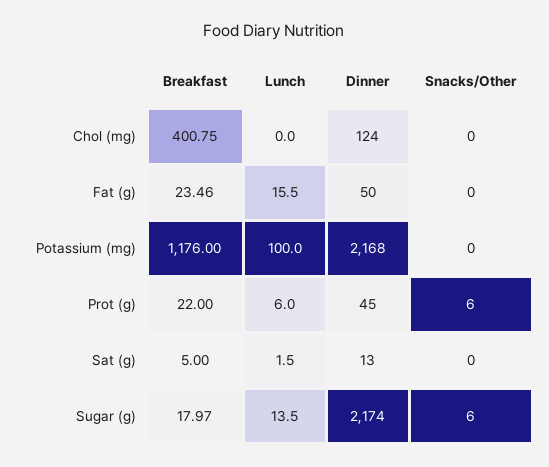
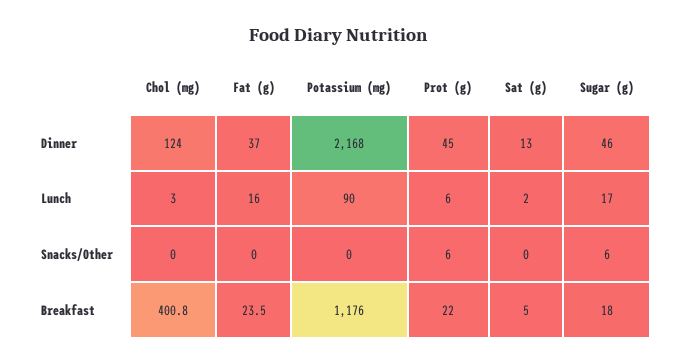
  {
    "Breakfast": {
      "Chol (mg)": 400.75,
      "Fat (g)": 23.46,
      "Potassium (mg)": 1176,
      "Prot (g)": 22,
      "Sat (g)": 5,
      "Sugar (g)": 17.97
    },
    "Lunch": {
-     "Chol (mg)": 0,
+     "Chol (mg)": 3,
      "Fat (g)": 15.5,
-     "Potassium (mg)": 100,
+     "Potassium (mg)": 90,
      "Prot (g)": 6,
      "Sat (g)": 1.5,
-     "Sugar (g)": 13.5
+     "Sugar (g)": 17
    },
    "Dinner": {
      "Chol (mg)": 124,
-     "Fat (g)": 50,
+     "Fat (g)": 37,
      "Potassium (mg)": 2168,
      "Prot (g)": 45,
      "Sat (g)": 13,
-     "Sugar (g)": 2174
+     "Sugar (g)": 46
    },
    "Snacks/Other": {
      "Chol (mg)": 0,
      "Fat (g)": 0,
      "Potassium (mg)": 0,
      "Prot (g)": 6,
      "Sat (g)": 0,
      "Sugar (g)": 6
    }
  }

